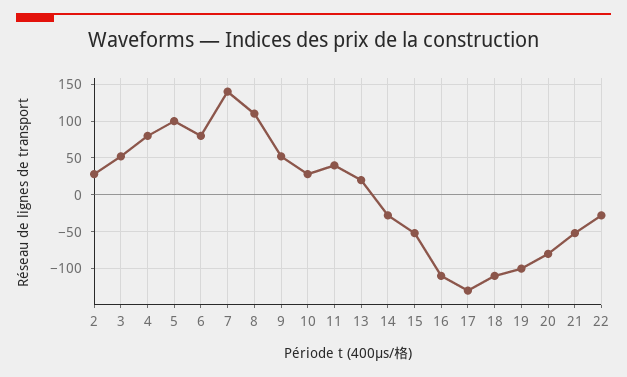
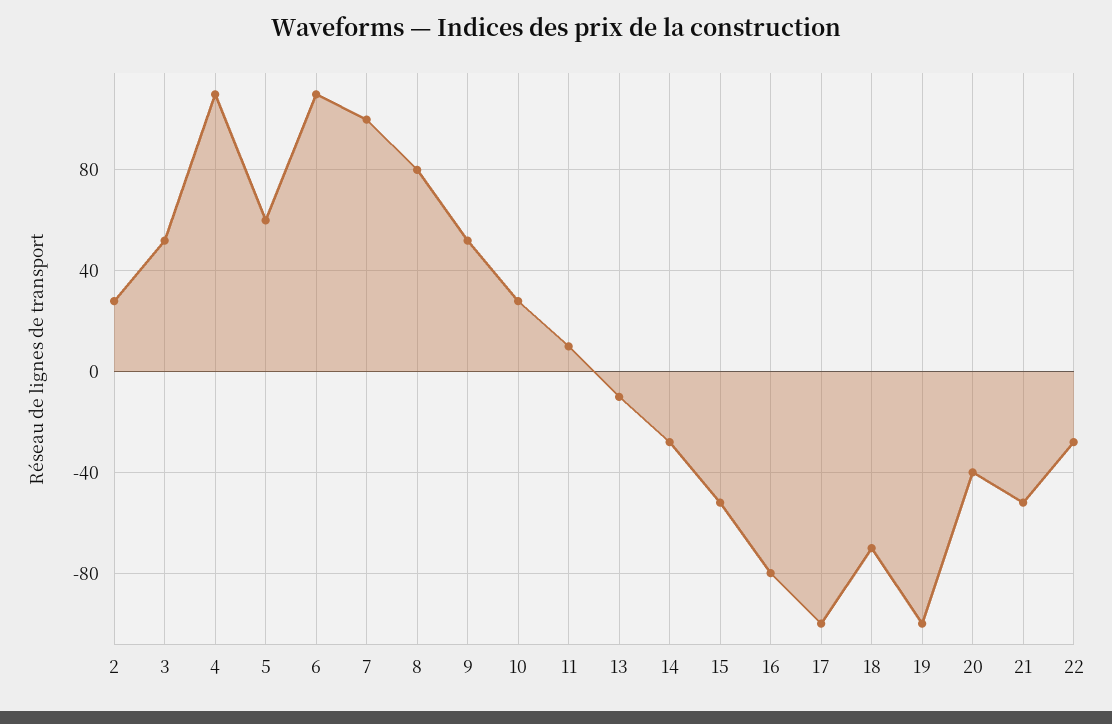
  {
    "2": 30,
    "3": 50,
-   "4": 80,
+   "4": 110,
-   "5": 100,
+   "5": 60,
-   "6": 80,
+   "6": 110,
-   "7": 140,
+   "7": 100,
-   "8": 110,
+   "8": 80,
    "9": 50,
    "10": 30,
-   "11": 40,
+   "11": 10,
-   "13": 20,
+   "13": -10,
    "14": -30,
    "15": -50,
-   "16": -110,
+   "16": -80,
-   "17": -130,
+   "17": -100,
-   "18": -110,
+   "18": -70,
    "19": -100,
-   "20": -80,
+   "20": -40,
    "21": -50,
    "22": -30
  }

